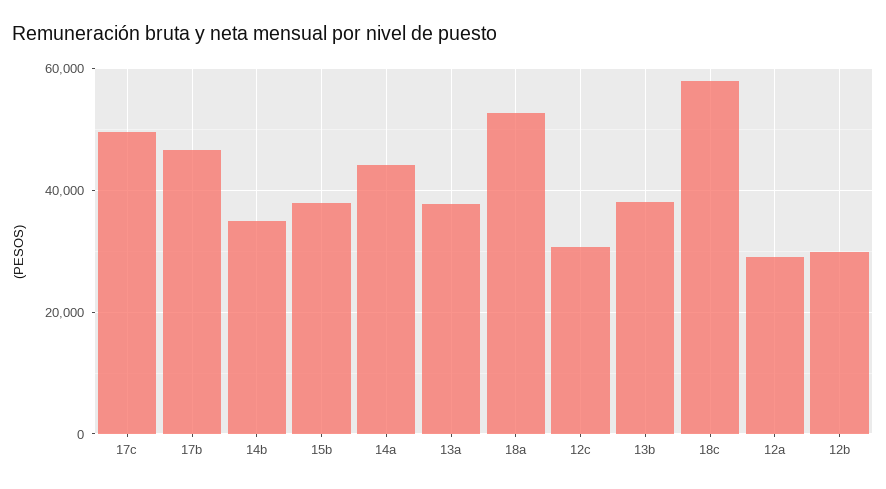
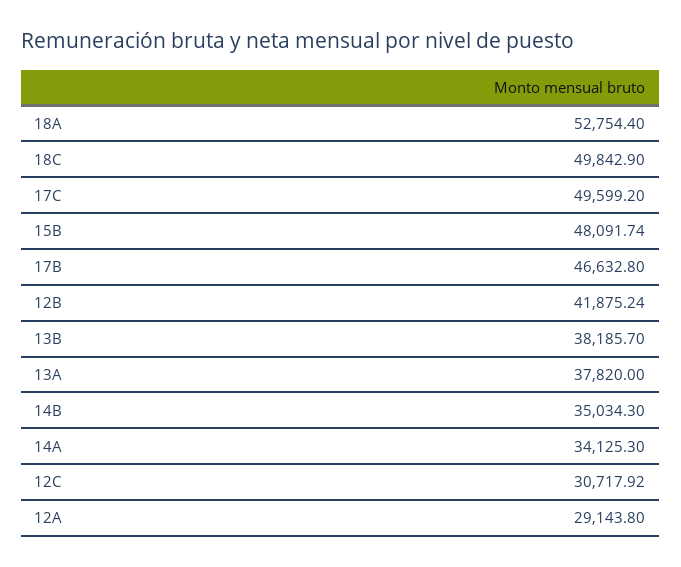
  {
    "17c": 49599.2,
    "17b": 46632.8,
    "14b": 35034.3,
-   "15b": 38000,
+   "15b": 48091.74,
-   "14a": 44000,
+   "14a": 34125.3,
    "13a": 37820,
    "18a": 52754.4,
    "12c": 30717.92,
    "13b": 38185.7,
-   "18c": 58000,
+   "18c": 49842.9,
    "12a": 29143.8,
-   "12b": 30000
+   "12b": 41875.24
  }

